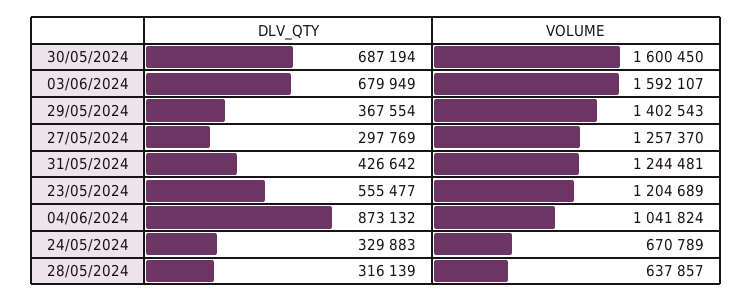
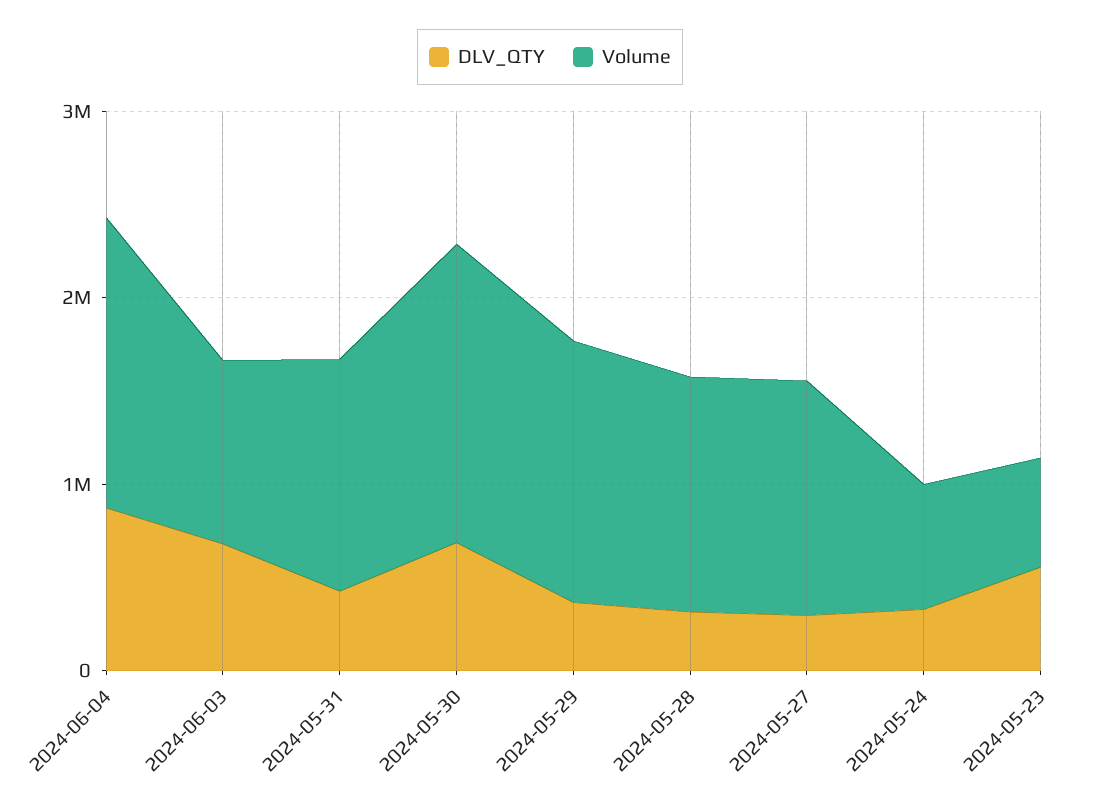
  {
    "DLV_QTY": {
      "30/05/2024": 687194,
      "03/06/2024": 679949,
      "29/05/2024": 367554,
      "27/05/2024": 297769,
      "31/05/2024": 426642,
      "23/05/2024": 555477,
      "04/06/2024": 873132,
      "24/05/2024": 329883,
      "28/05/2024": 316139
    },
    "VOLUME": {
      "30/05/2024": 1600450,
-     "03/06/2024": 1592107,
+     "03/06/2024": 1000000,
      "29/05/2024": 1402543,
      "27/05/2024": 1257370,
      "31/05/2024": 1244481,
-     "23/05/2024": 1204689,
+     "23/05/2024": 600000,
-     "04/06/2024": 1041824,
+     "04/06/2024": 1600000,
      "24/05/2024": 670789,
-     "28/05/2024": 637857
+     "28/05/2024": 1200000
    }
  }

